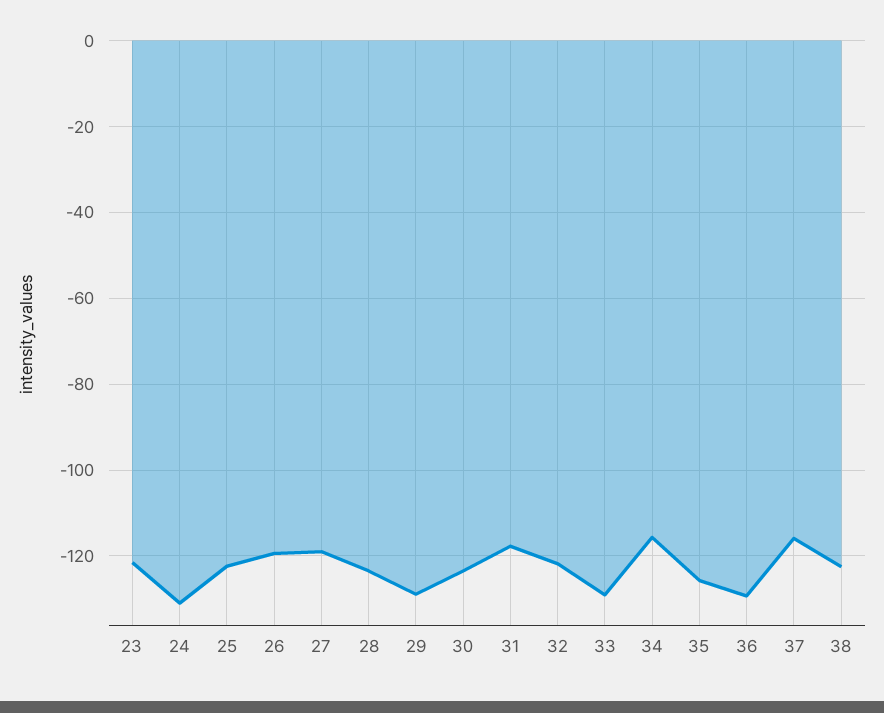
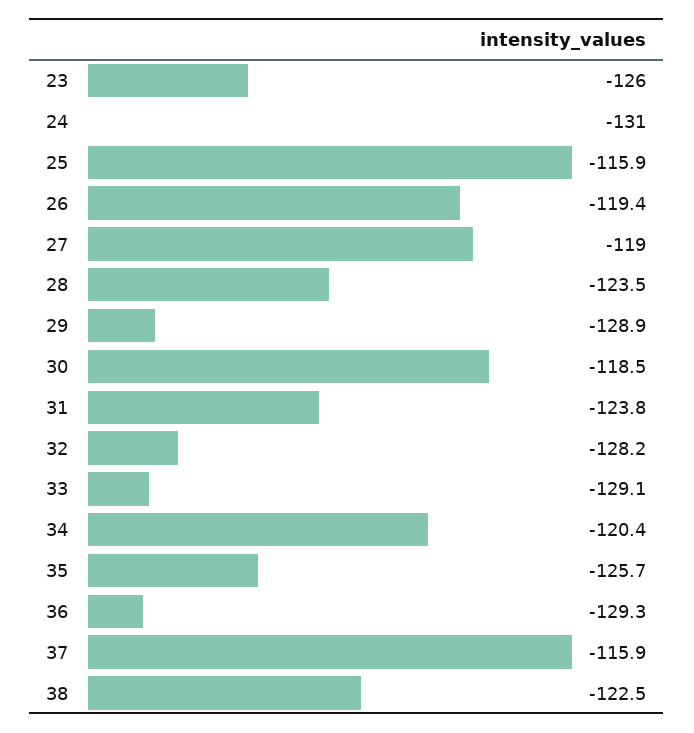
  {
-   "23": -122,
+   "23": -126,
    "24": -131,
-   "25": -122,
+   "25": -115.9,
    "26": -119.4,
    "27": -119,
    "28": -123.5,
    "29": -128.9,
-   "30": -124,
+   "30": -118.5,
-   "31": -118,
+   "31": -123.8,
-   "32": -122,
+   "32": -128.2,
    "33": -129.1,
-   "34": -116,
+   "34": -120.4,
    "35": -125.7,
    "36": -129.3,
    "37": -115.9,
    "38": -122.5
  }

